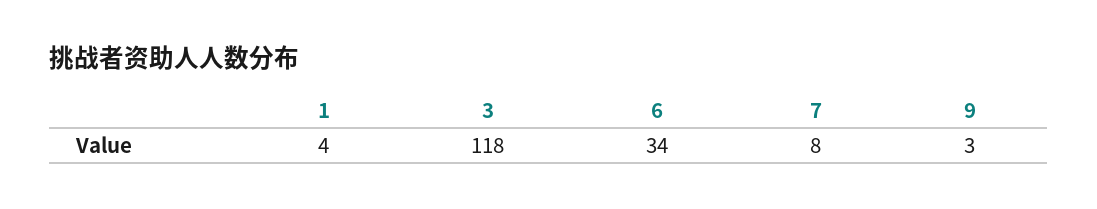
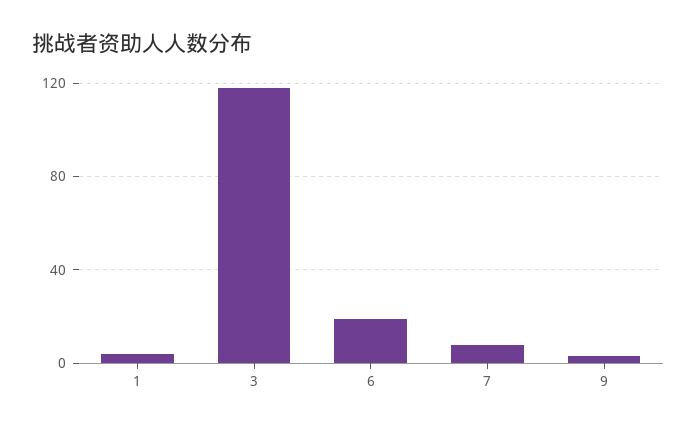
  {
    "1": 4,
    "3": 118,
-   "6": 34,
+   "6": 20,
    "7": 8,
    "9": 3
  }

